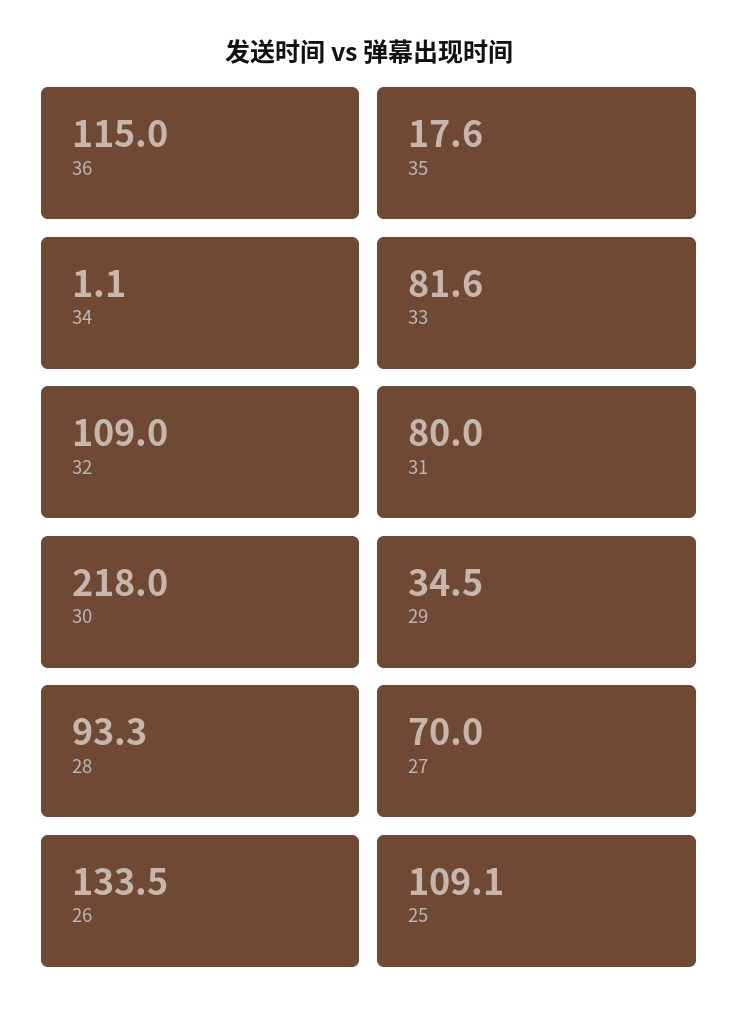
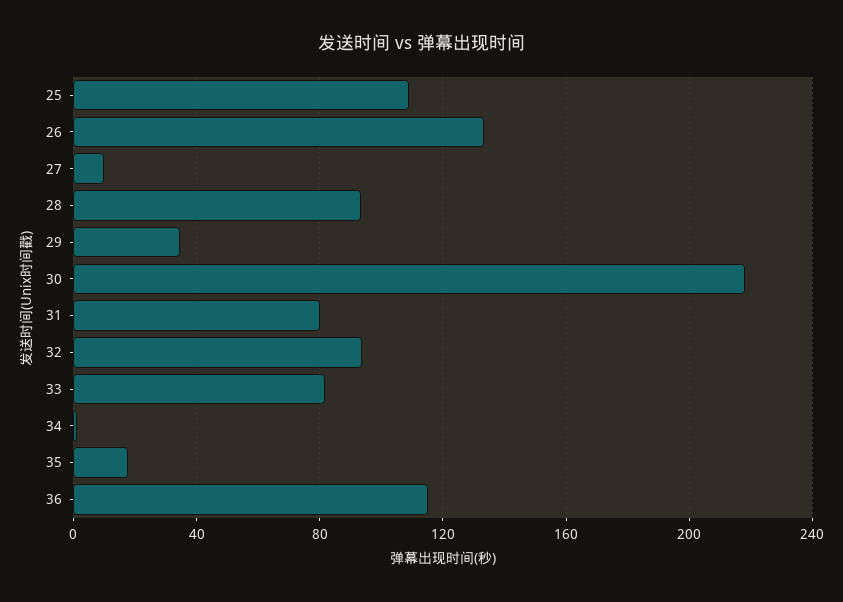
  {
    "36": 115,
    "35": 17.6,
    "34": 1.1,
    "33": 81.6,
-   "32": 109,
+   "32": 95,
    "31": 80,
    "30": 218,
    "29": 34.5,
    "28": 93.3,
-   "27": 70,
+   "27": 10,
    "26": 133.5,
    "25": 109.1
  }

